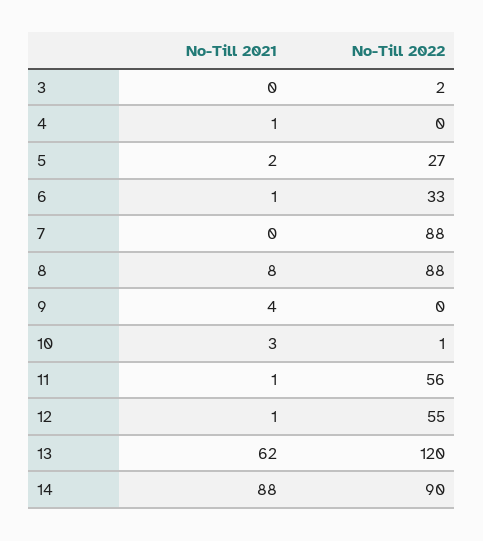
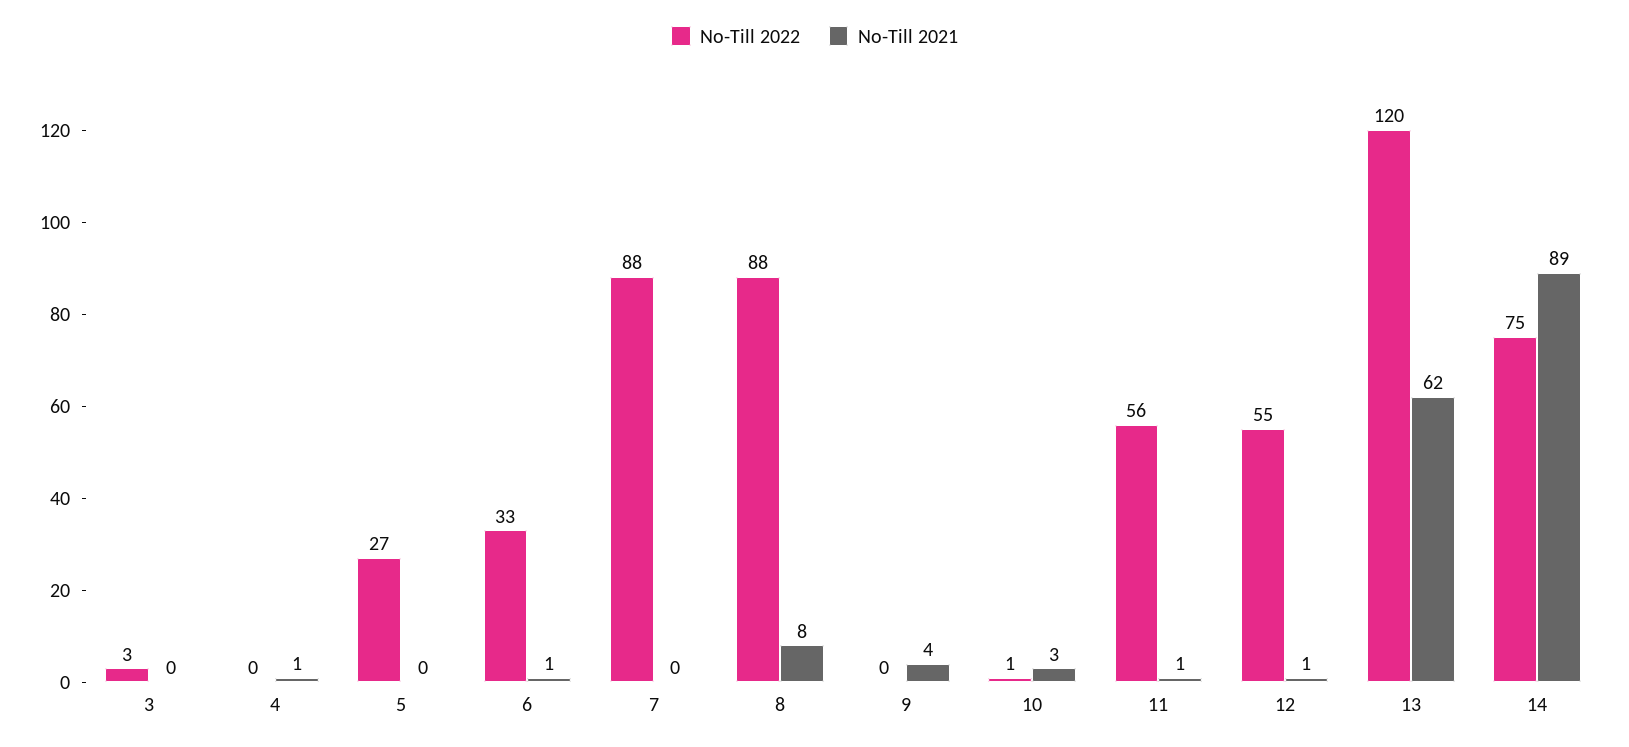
  {
    "No-Till 2021": {
      "3": 0,
      "4": 1,
-     "5": 2,
+     "5": 0,
      "6": 1,
      "7": 0,
      "8": 8,
      "9": 4,
      "10": 3,
      "11": 1,
      "12": 1,
      "13": 62,
-     "14": 88
+     "14": 89
    },
    "No-Till 2022": {
-     "3": 2,
+     "3": 3,
      "4": 0,
      "5": 27,
      "6": 33,
      "7": 88,
      "8": 88,
      "9": 0,
      "10": 1,
      "11": 56,
      "12": 55,
      "13": 120,
-     "14": 90
+     "14": 75
    }
  }

